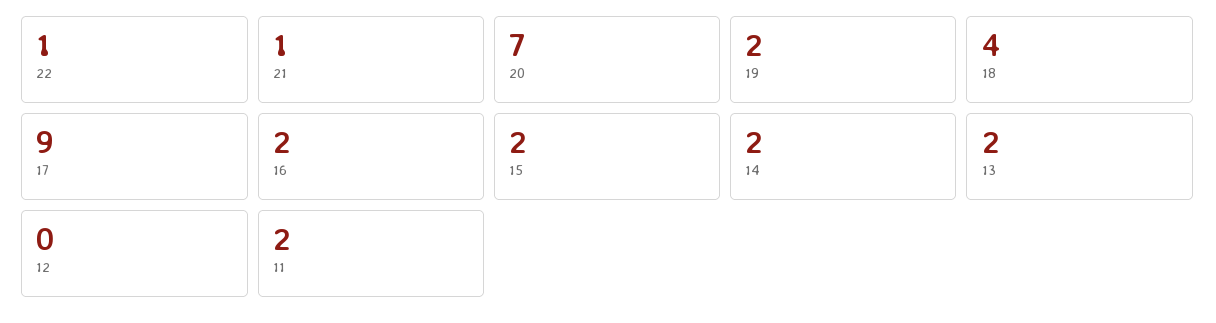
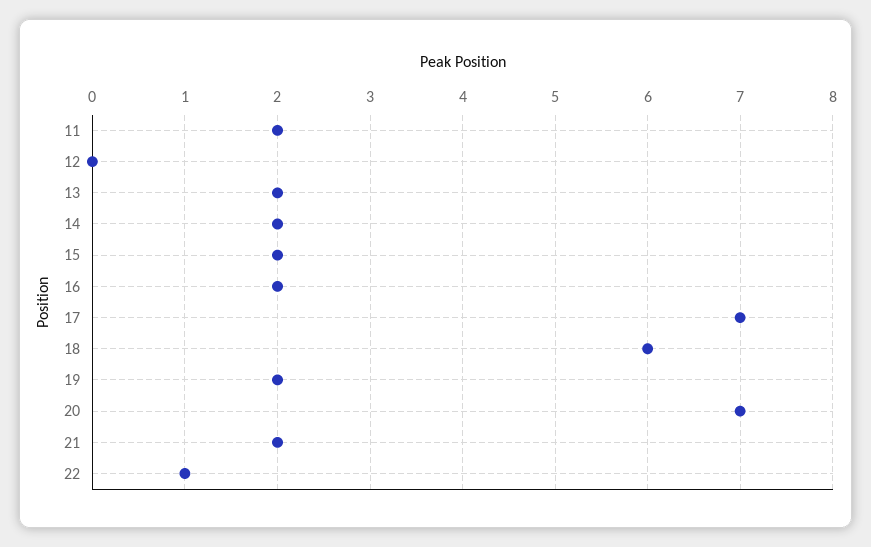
  {
    "22": 1,
-   "21": 1,
+   "21": 2,
    "20": 7,
    "19": 2,
-   "18": 4,
+   "18": 6,
-   "17": 9,
+   "17": 7,
    "16": 2,
    "15": 2,
    "14": 2,
    "13": 2,
    "12": 0,
    "11": 2
  }

